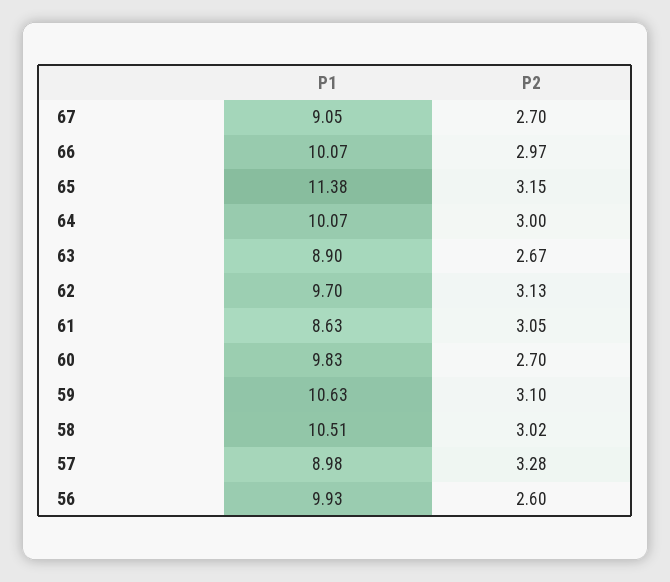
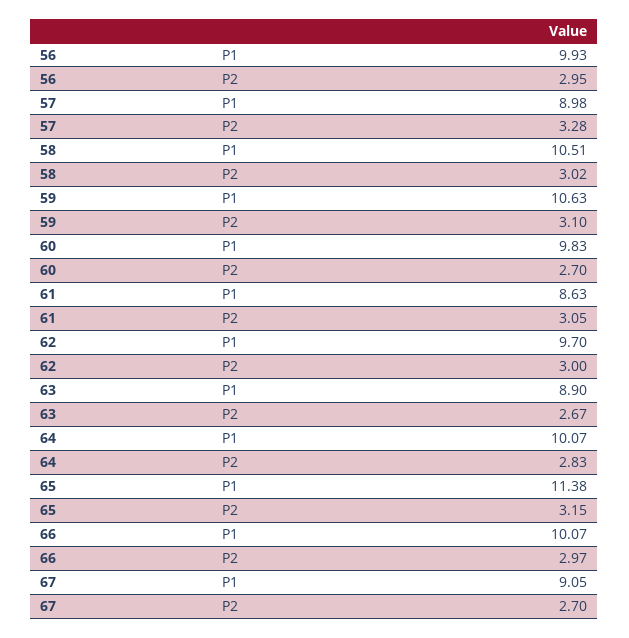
  {
    "P1": {
      "67": 9.05,
      "66": 10.07,
      "65": 11.38,
      "64": 10.07,
      "63": 8.9,
      "62": 9.7,
      "61": 8.63,
      "60": 9.83,
      "59": 10.63,
      "58": 10.51,
      "57": 8.98,
      "56": 9.93
    },
    "P2": {
      "67": 2.7,
      "66": 2.97,
      "65": 3.15,
-     "64": 3,
+     "64": 2.83,
      "63": 2.67,
-     "62": 3.13,
+     "62": 3,
      "61": 3.05,
      "60": 2.7,
      "59": 3.1,
      "58": 3.02,
      "57": 3.28,
-     "56": 2.6
+     "56": 2.95
    }
  }

